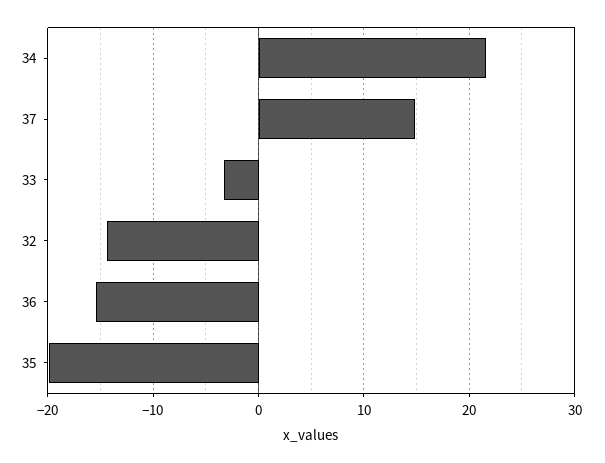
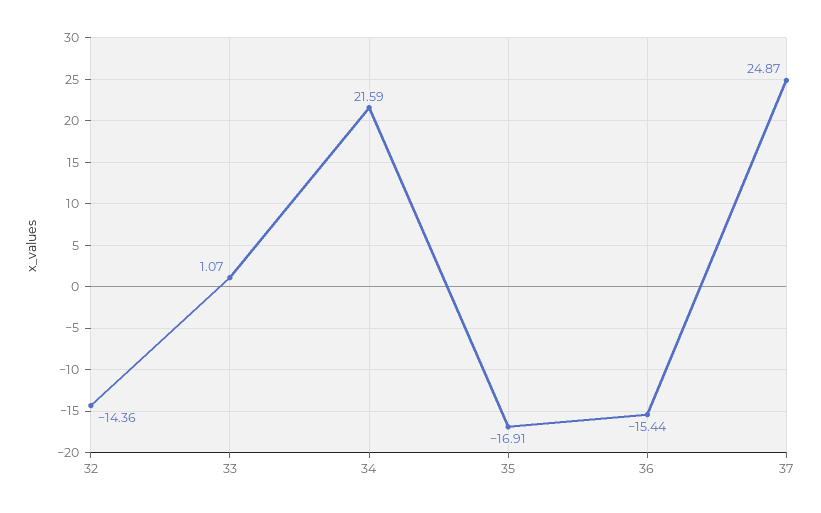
  {
    "34": 21.59,
-   "37": 15,
+   "37": 24.87,
-   "33": -3,
+   "33": 1.07,
    "32": -14.36,
    "36": -15.44,
-   "35": -20
+   "35": -16.91
  }

